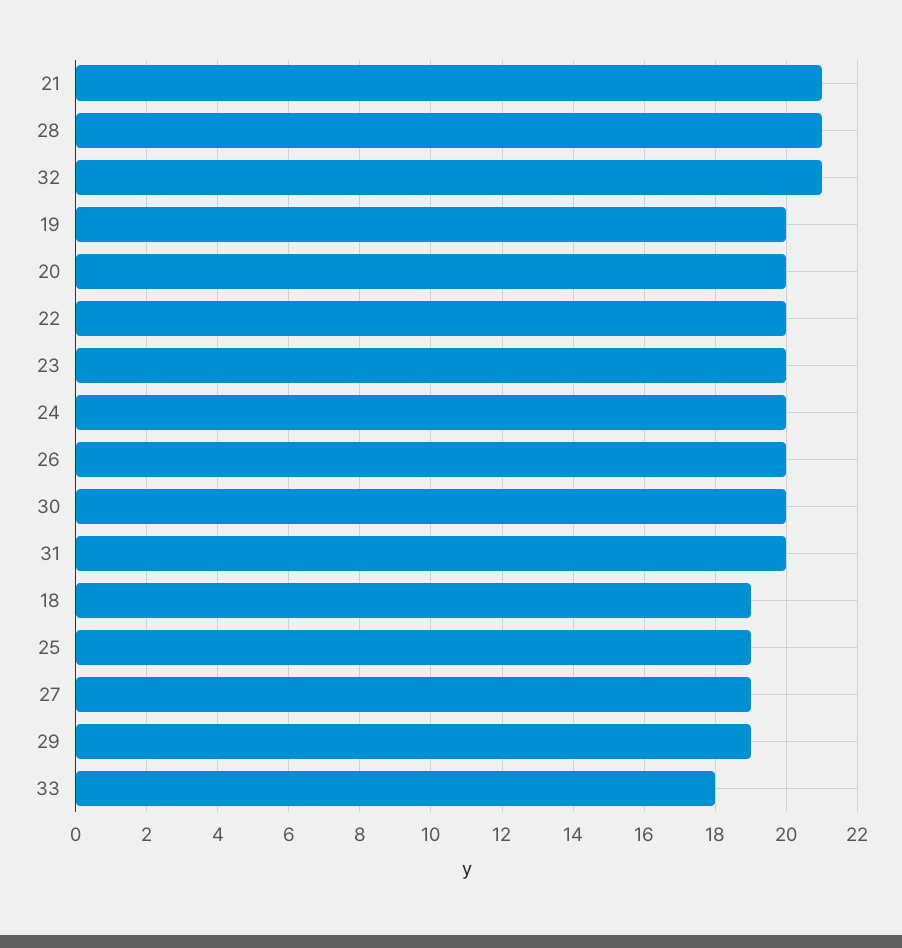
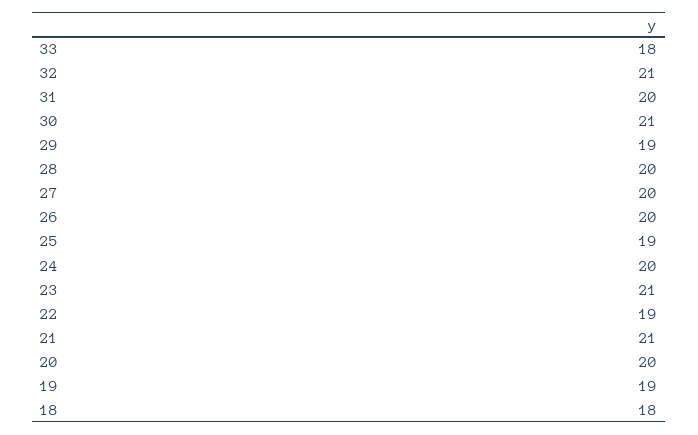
  {
    "21": 21,
-   "28": 21,
+   "28": 20,
    "32": 21,
-   "19": 20,
+   "19": 19,
    "20": 20,
-   "22": 20,
+   "22": 19,
-   "23": 20,
+   "23": 21,
    "24": 20,
    "26": 20,
-   "30": 20,
+   "30": 21,
    "31": 20,
-   "18": 19,
+   "18": 18,
    "25": 19,
-   "27": 19,
+   "27": 20,
    "29": 19,
    "33": 18
  }

